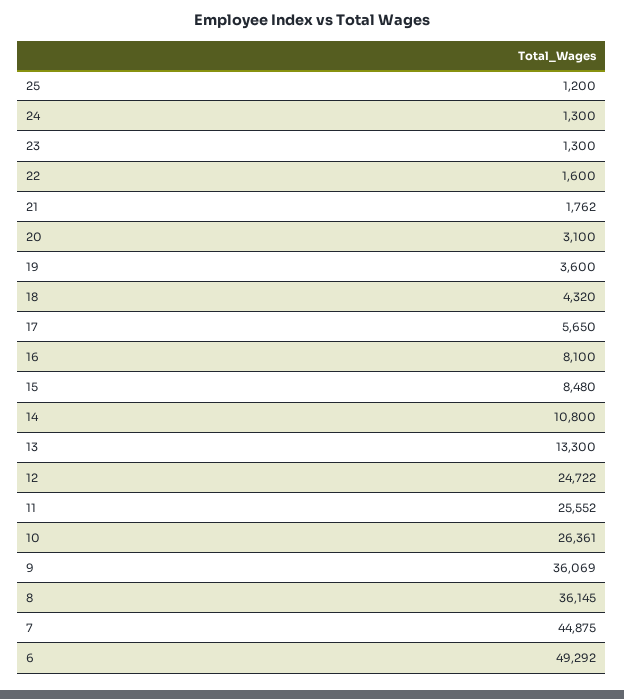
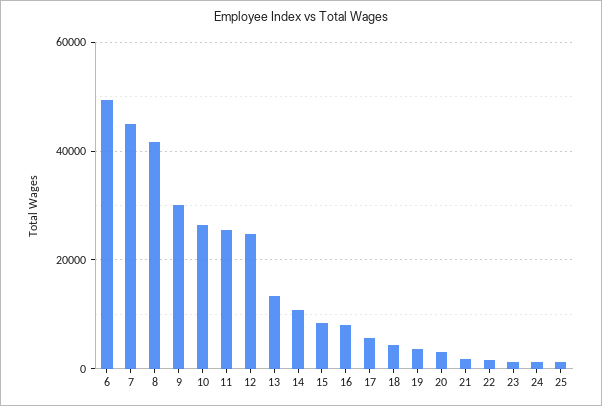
  {
    "25": 1200,
    "24": 1300,
    "23": 1300,
    "22": 1600,
    "21": 1762,
    "20": 3100,
    "19": 3600,
    "18": 4320,
    "17": 5650,
    "16": 8100,
    "15": 8480,
    "14": 10800,
    "13": 13300,
    "12": 24722,
    "11": 25552,
    "10": 26361,
-   "9": 36069,
+   "9": 30000,
-   "8": 36145,
+   "8": 42000,
    "7": 44875,
    "6": 49292
  }

